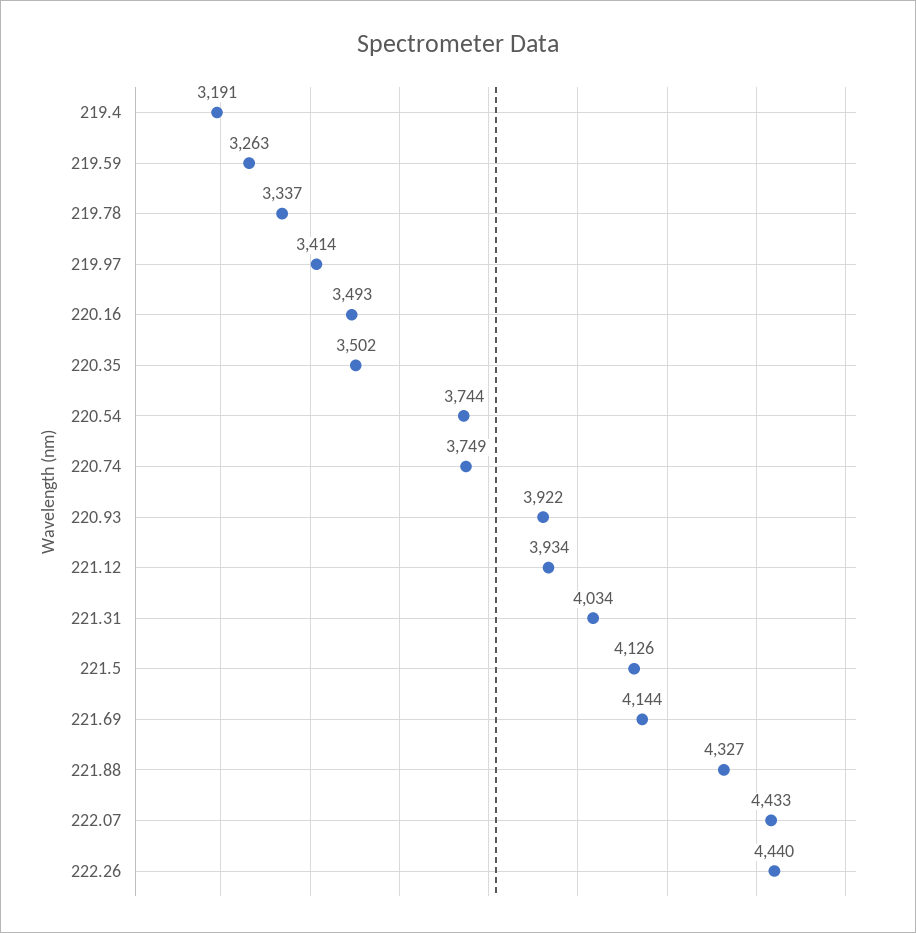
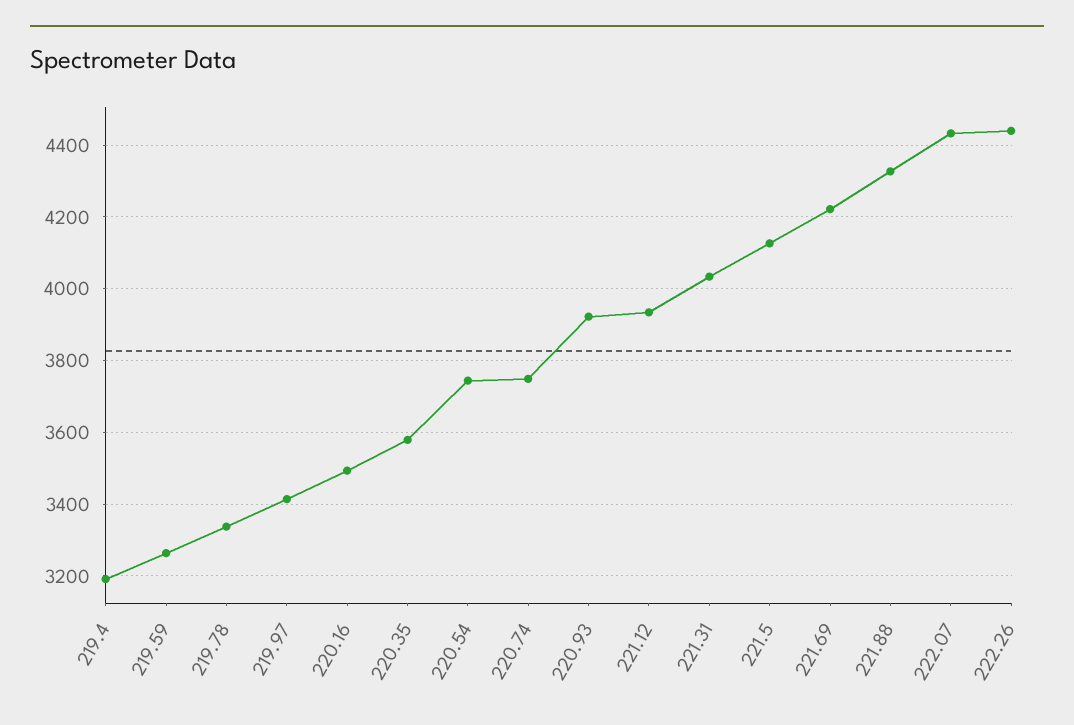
  {
    "219.4": 3191,
    "219.59": 3263,
    "219.78": 3337,
    "219.97": 3414,
    "220.16": 3493,
-   "220.35": 3502,
+   "220.35": 3580,
    "220.54": 3744,
    "220.74": 3749,
    "220.93": 3922,
    "221.12": 3934,
    "221.31": 4034,
    "221.5": 4126,
-   "221.69": 4144,
+   "221.69": 4220,
    "221.88": 4327,
    "222.07": 4433,
    "222.26": 4440
  }

